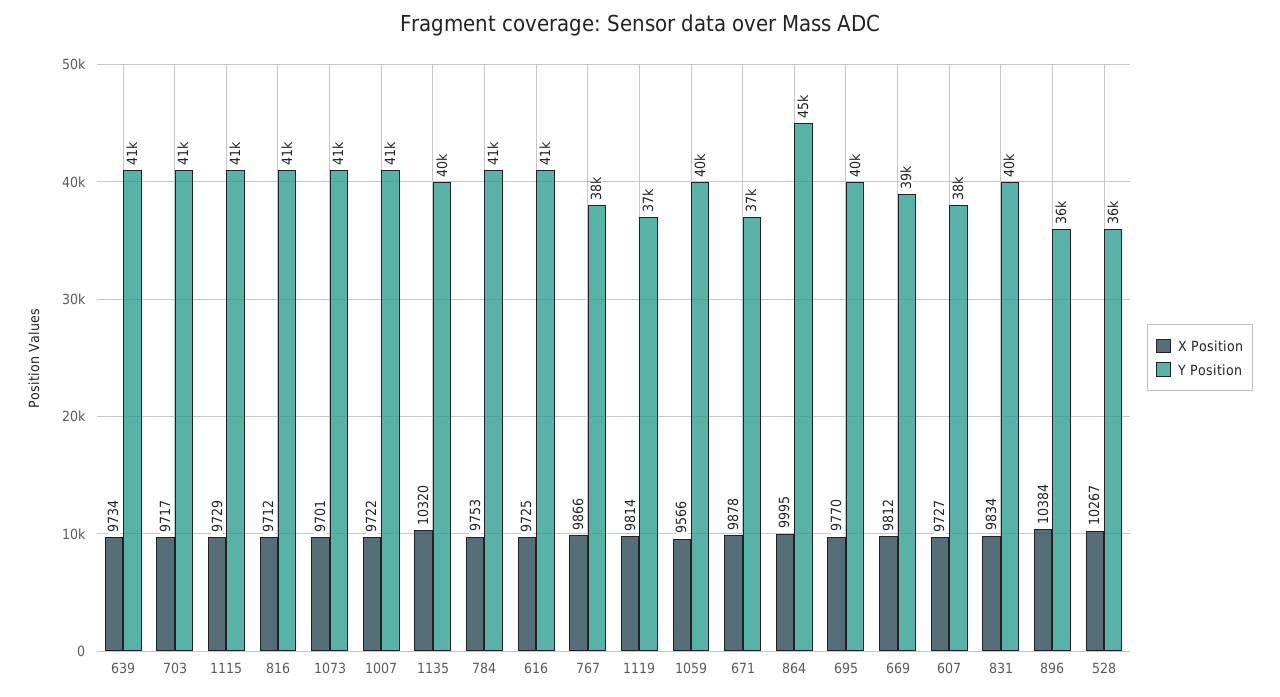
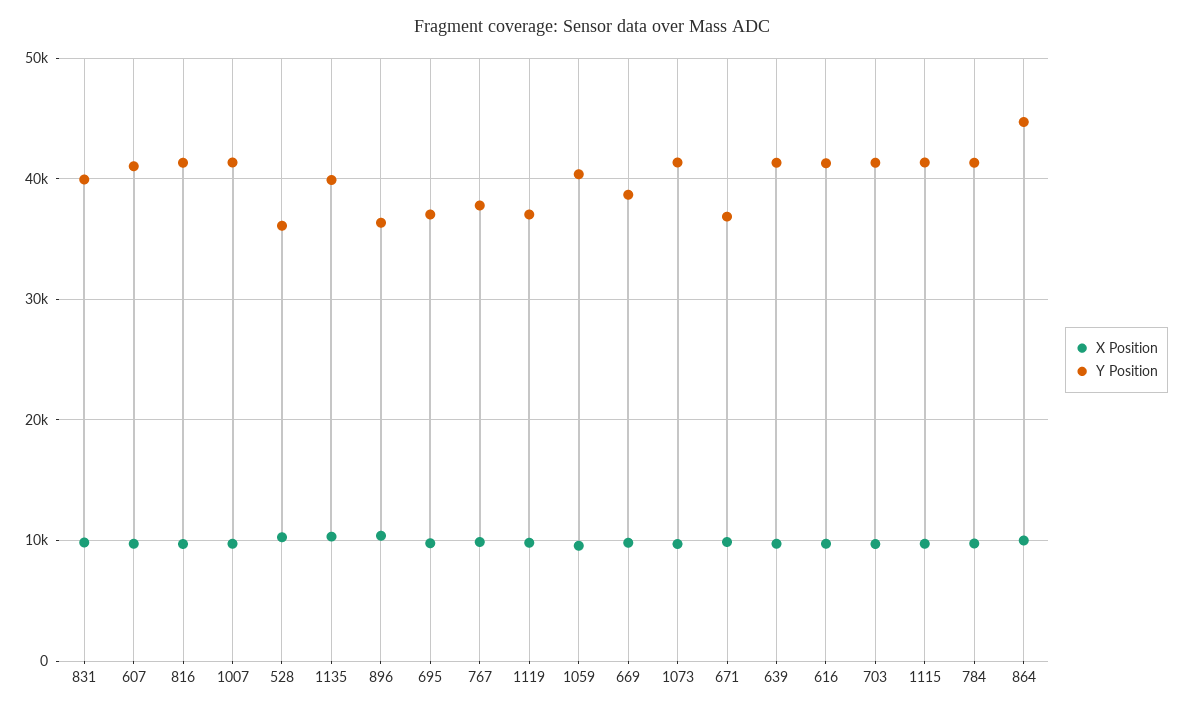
  {
    "X Position": {
      "639": 9734,
      "703": 9717,
      "1115": 9729,
      "816": 9712,
      "1073": 9701,
      "1007": 9722,
      "1135": 10320,
      "784": 9753,
      "616": 9725,
      "767": 9866,
      "1119": 9814,
      "1059": 9566,
      "671": 9878,
      "864": 9995,
      "695": 9770,
      "669": 9812,
      "607": 9727,
      "831": 9834,
      "896": 10384,
      "528": 10267
    },
    "Y Position": {
      "639": 41000,
      "703": 41000,
      "1115": 41000,
      "816": 41000,
      "1073": 41000,
      "1007": 41000,
      "1135": 40000,
      "784": 41000,
      "616": 41000,
      "767": 38000,
      "1119": 37000,
      "1059": 40000,
      "671": 37000,
      "864": 45000,
-     "695": 40000,
+     "695": 37000,
      "669": 39000,
-     "607": 38000,
+     "607": 41000,
      "831": 40000,
      "896": 36000,
      "528": 36000
    }
  }

